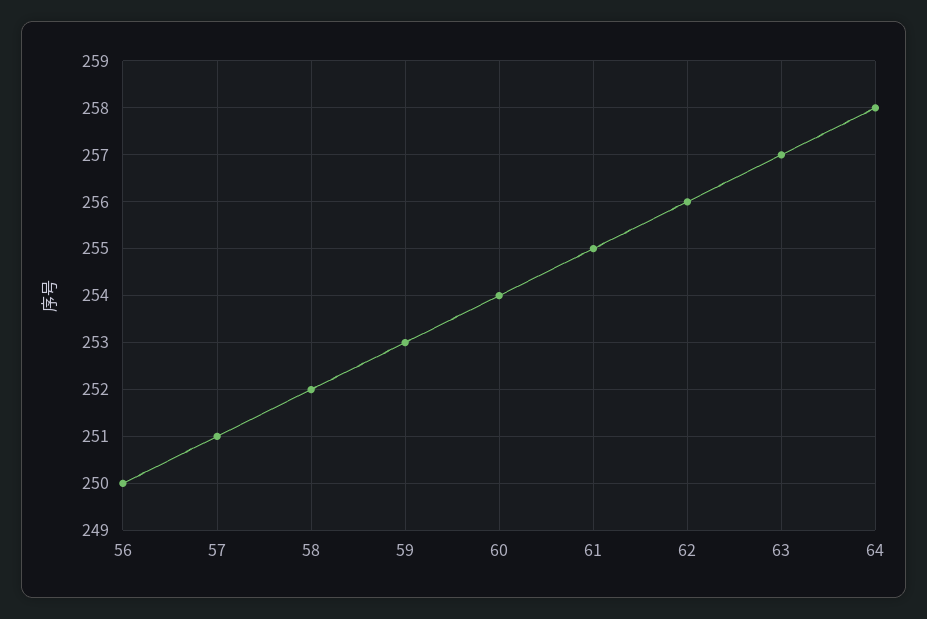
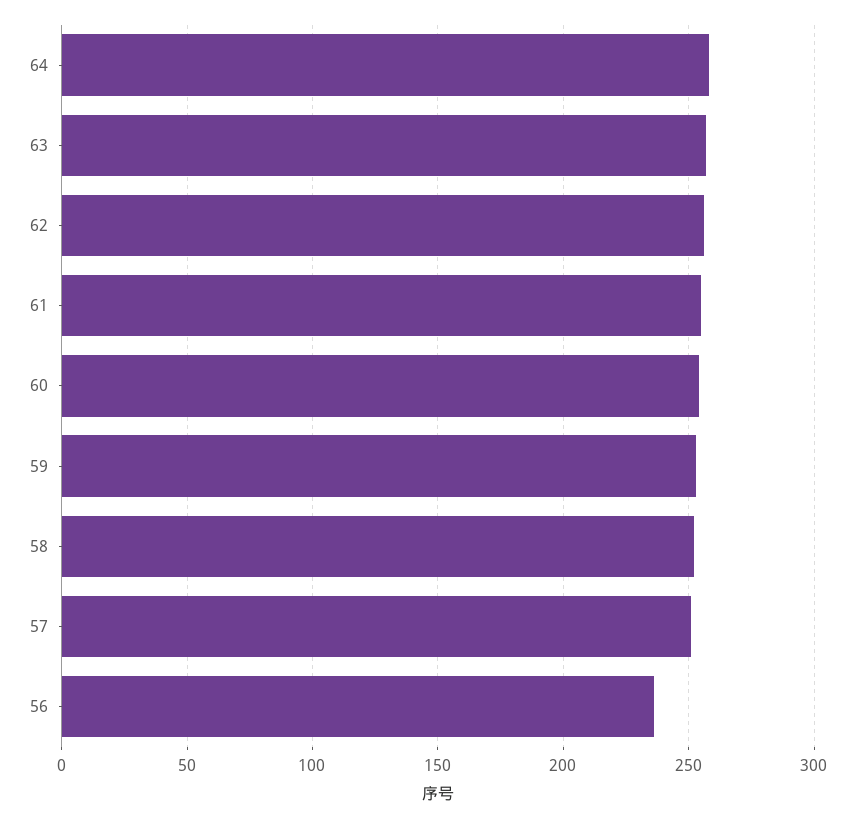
  {
-   "56": 250,
+   "56": 235,
    "57": 251,
    "58": 252,
    "59": 253,
    "60": 254,
    "61": 255,
    "62": 256,
    "63": 257,
    "64": 258
  }

